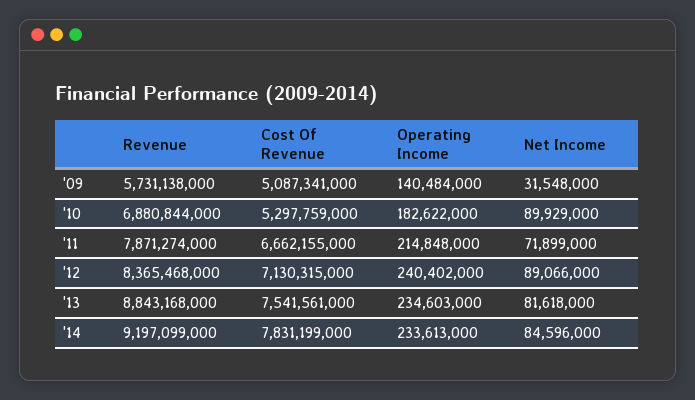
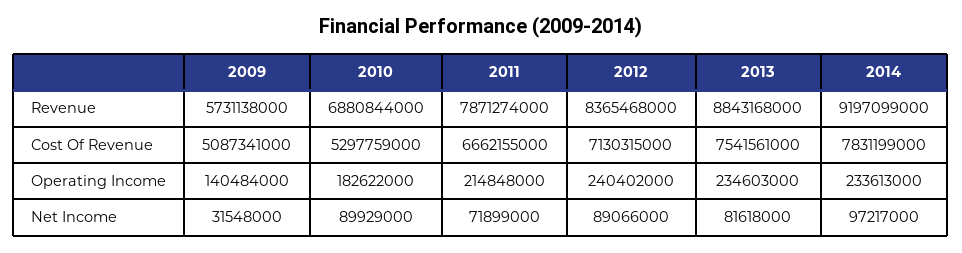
  {
    "Revenue": {
      "'09": 5731138000,
      "'10": 6880844000,
      "'11": 7871274000,
      "'12": 8365468000,
      "'13": 8843168000,
      "'14": 9197099000
    },
    "Cost Of Revenue": {
      "'09": 5087341000,
      "'10": 5297759000,
      "'11": 6662155000,
      "'12": 7130315000,
      "'13": 7541561000,
      "'14": 7831199000
    },
    "Operating Income": {
      "'09": 140484000,
      "'10": 182622000,
      "'11": 214848000,
      "'12": 240402000,
      "'13": 234603000,
      "'14": 233613000
    },
    "Net Income": {
      "'09": 31548000,
      "'10": 89929000,
      "'11": 71899000,
      "'12": 89066000,
      "'13": 81618000,
-     "'14": 84596000
+     "'14": 97217000
    }
  }

